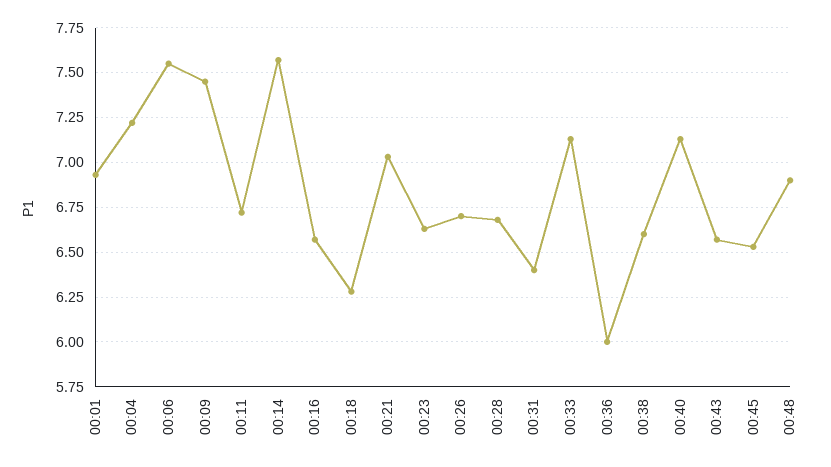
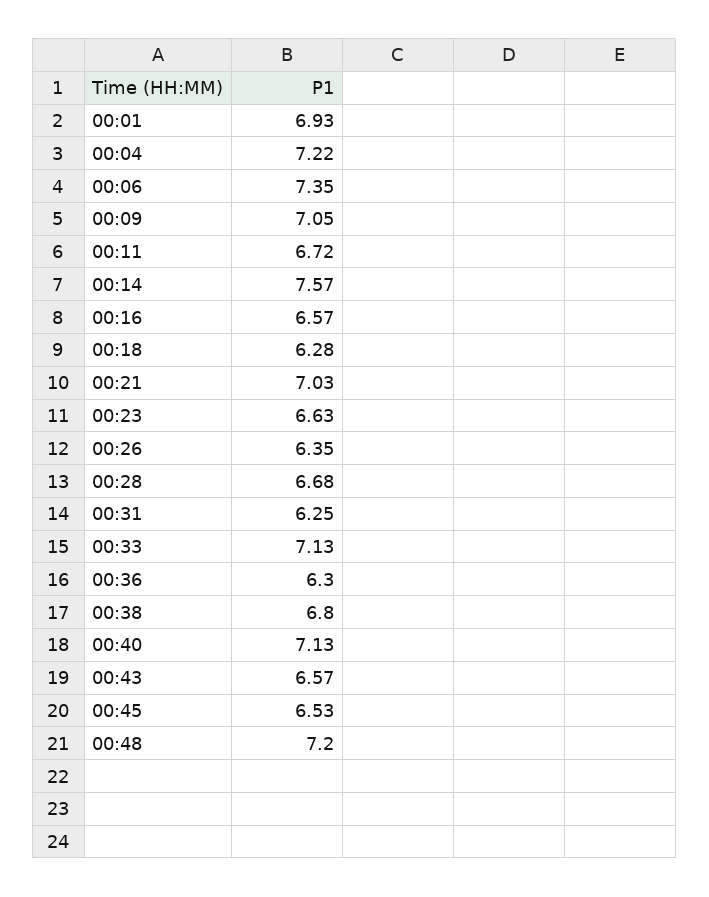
  {
    "00:01": 6.93,
    "00:04": 7.22,
-   "00:06": 7.55,
+   "00:06": 7.35,
-   "00:09": 7.45,
+   "00:09": 7.05,
    "00:11": 6.72,
    "00:14": 7.57,
    "00:16": 6.57,
    "00:18": 6.28,
    "00:21": 7.03,
    "00:23": 6.63,
-   "00:26": 6.7,
+   "00:26": 6.35,
    "00:28": 6.68,
-   "00:31": 6.4,
+   "00:31": 6.25,
    "00:33": 7.13,
-   "00:36": 6,
+   "00:36": 6.3,
-   "00:38": 6.6,
+   "00:38": 6.8,
    "00:40": 7.13,
    "00:43": 6.57,
    "00:45": 6.53,
-   "00:48": 6.9
+   "00:48": 7.2
  }

